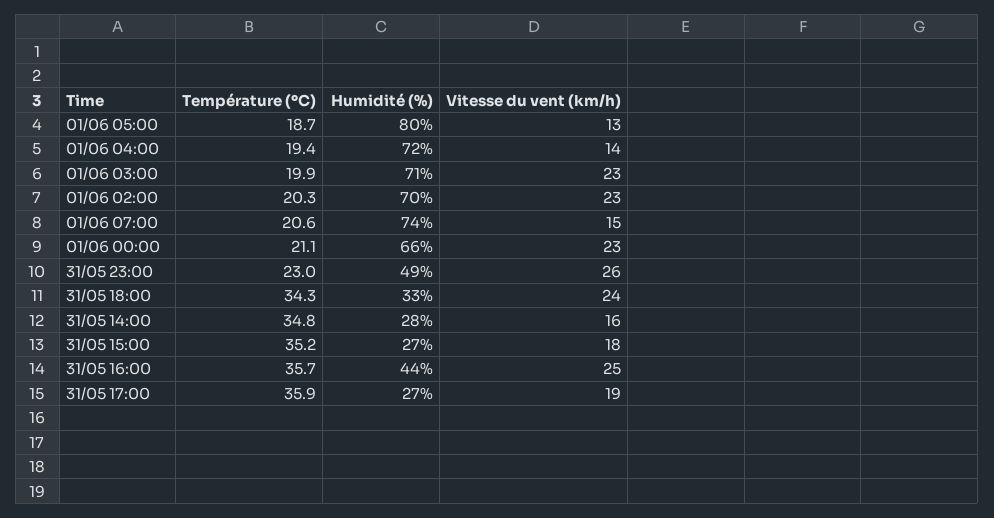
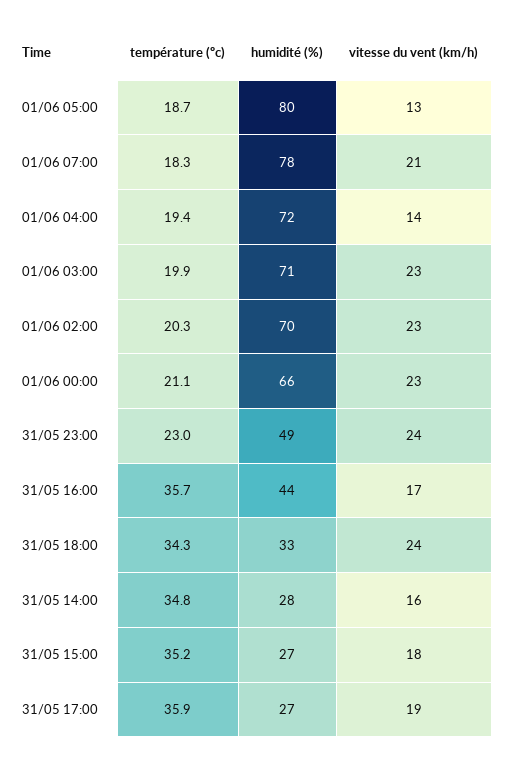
  {
    "Température (ºC)": {
      "01/06 05:00": 18.7,
      "01/06 04:00": 19.4,
      "01/06 03:00": 19.9,
      "01/06 02:00": 20.3,
-     "01/06 07:00": 20.6,
+     "01/06 07:00": 18.3,
      "01/06 00:00": 21.1,
      "31/05 23:00": 23,
      "31/05 18:00": 34.3,
      "31/05 14:00": 34.8,
      "31/05 15:00": 35.2,
      "31/05 16:00": 35.7,
      "31/05 17:00": 35.9
    },
    "Humidité (%)": {
      "01/06 05:00": 80,
      "01/06 04:00": 72,
      "01/06 03:00": 71,
      "01/06 02:00": 70,
-     "01/06 07:00": 74,
+     "01/06 07:00": 78,
      "01/06 00:00": 66,
      "31/05 23:00": 49,
      "31/05 18:00": 33,
      "31/05 14:00": 28,
      "31/05 15:00": 27,
      "31/05 16:00": 44,
      "31/05 17:00": 27
    },
    "Vitesse du vent (km/h)": {
      "01/06 05:00": 13,
      "01/06 04:00": 14,
      "01/06 03:00": 23,
      "01/06 02:00": 23,
-     "01/06 07:00": 15,
+     "01/06 07:00": 21,
      "01/06 00:00": 23,
-     "31/05 23:00": 26,
+     "31/05 23:00": 24,
      "31/05 18:00": 24,
      "31/05 14:00": 16,
      "31/05 15:00": 18,
-     "31/05 16:00": 25,
+     "31/05 16:00": 17,
      "31/05 17:00": 19
    }
  }

